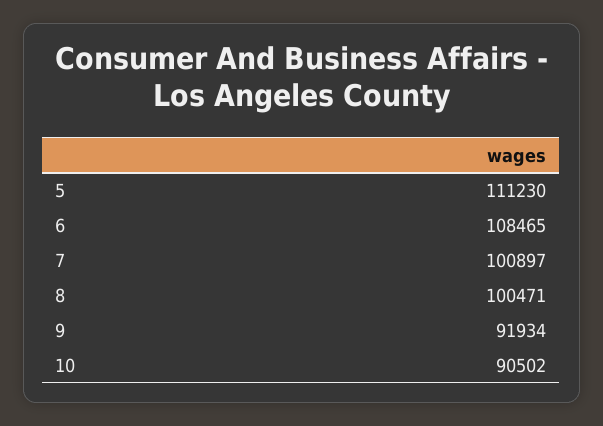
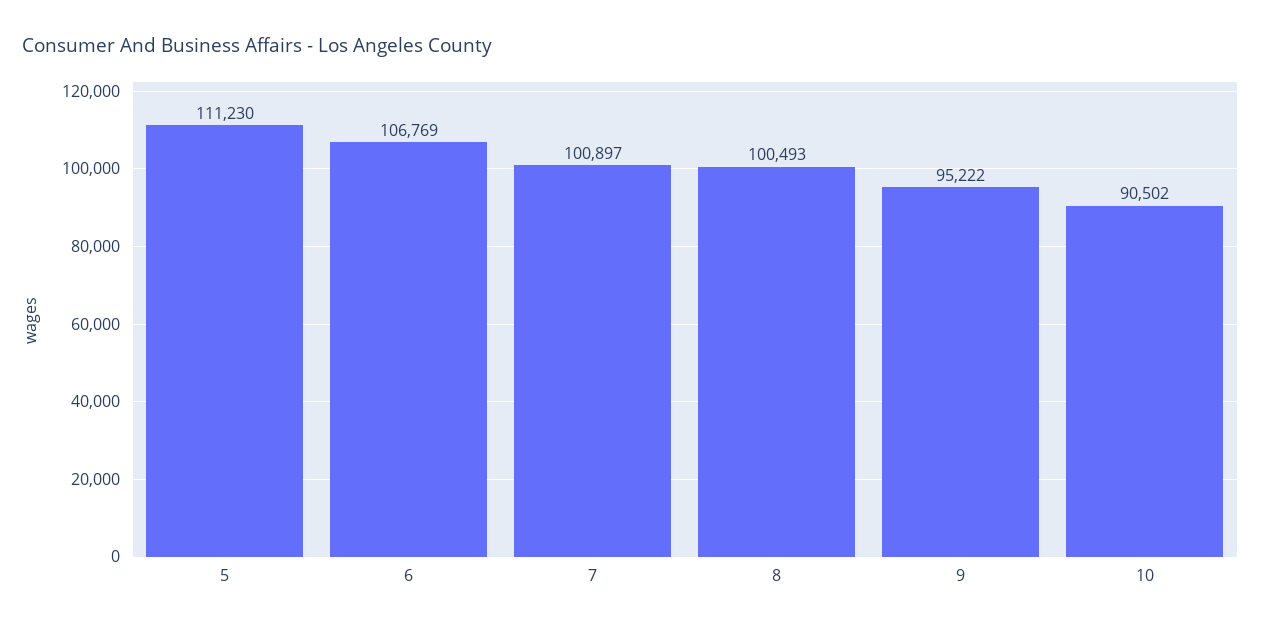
  {
    "5": 111230,
-   "6": 108465,
+   "6": 106769,
    "7": 100897,
-   "8": 100471,
+   "8": 100493,
-   "9": 91934,
+   "9": 95222,
    "10": 90502
  }

